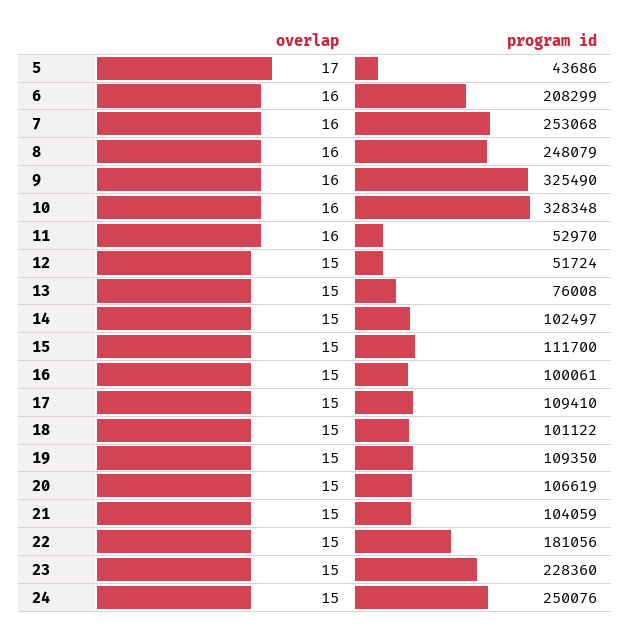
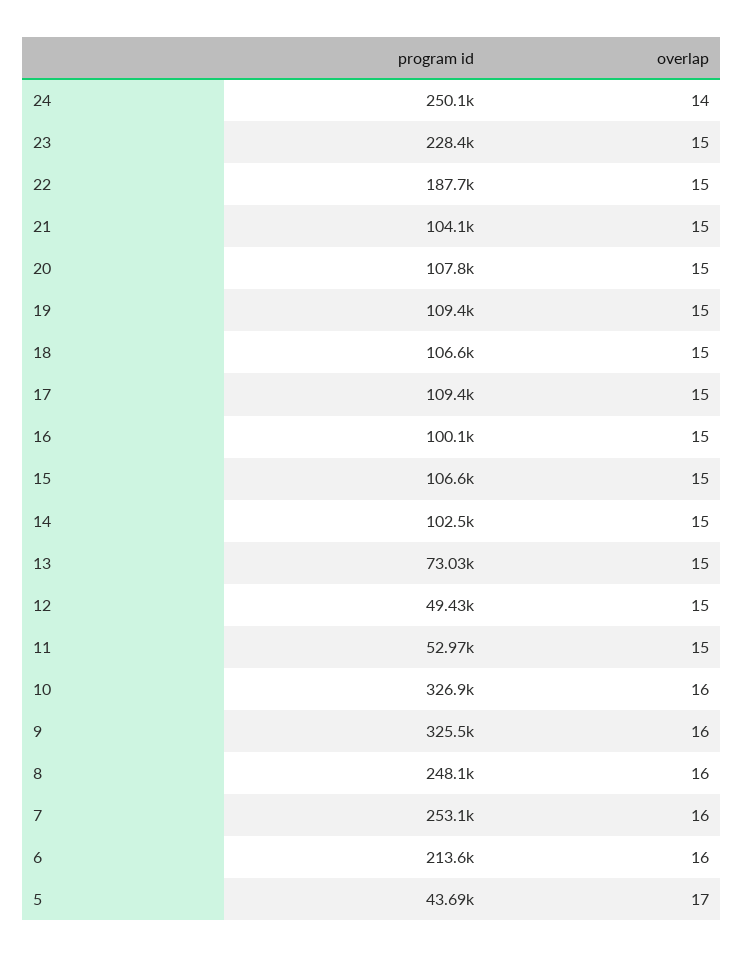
  {
    "overlap": {
      "5": 17,
      "6": 16,
      "7": 16,
      "8": 16,
      "9": 16,
      "10": 16,
-     "11": 16,
+     "11": 15,
      "12": 15,
      "13": 15,
      "14": 15,
      "15": 15,
      "16": 15,
      "17": 15,
      "18": 15,
      "19": 15,
      "20": 15,
      "21": 15,
      "22": 15,
      "23": 15,
-     "24": 15
+     "24": 14
    },
    "program id": {
      "5": 43686,
-     "6": 208299,
+     "6": 213600,
      "7": 253068,
      "8": 248079,
      "9": 325490,
-     "10": 328348,
+     "10": 326900,
      "11": 52970,
-     "12": 51724,
+     "12": 49430,
-     "13": 76008,
+     "13": 73030,
      "14": 102497,
-     "15": 111700,
+     "15": 106600,
      "16": 100061,
      "17": 109410,
-     "18": 101122,
+     "18": 106600,
      "19": 109350,
-     "20": 106619,
+     "20": 107800,
      "21": 104059,
-     "22": 181056,
+     "22": 187700,
      "23": 228360,
      "24": 250076
    }
  }

